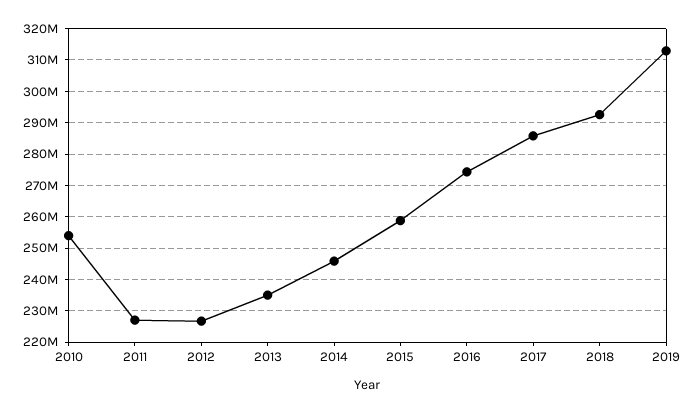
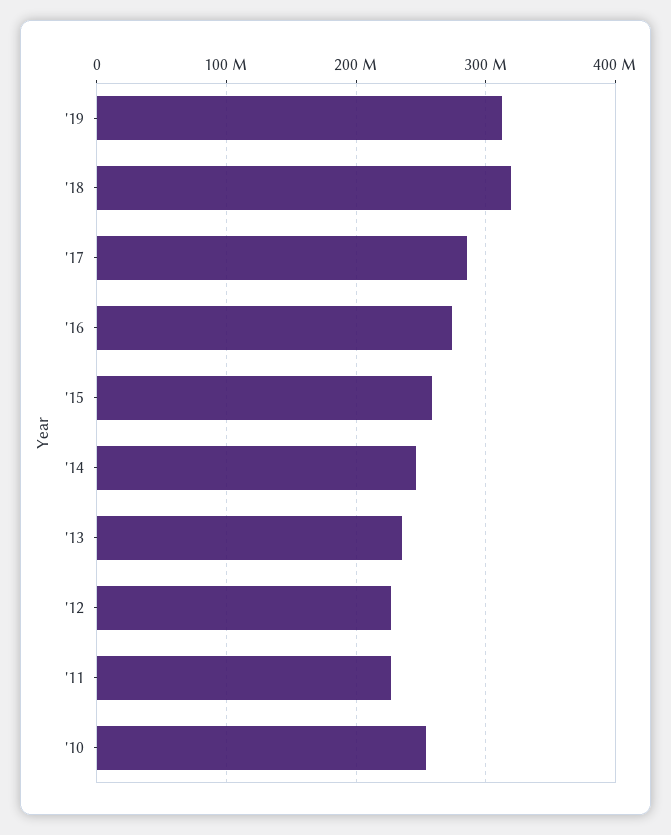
  {
    "2010": 254000000,
    "2011": 228000000,
    "2012": 226000000,
    "2013": 236000000,
    "2014": 246000000,
    "2015": 258000000,
    "2016": 274000000,
    "2017": 286000000,
-   "2018": 292000000,
+   "2018": 320000000,
    "2019": 312000000
  }

